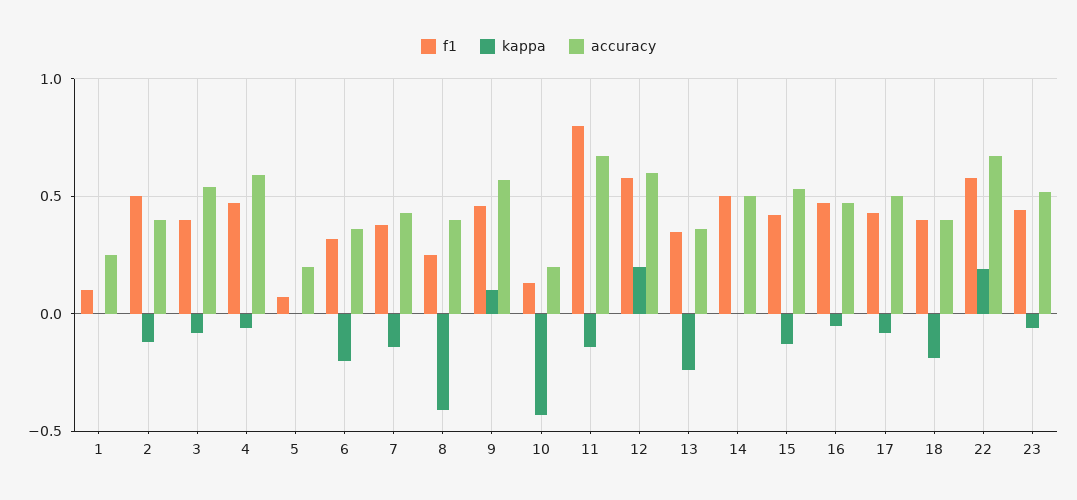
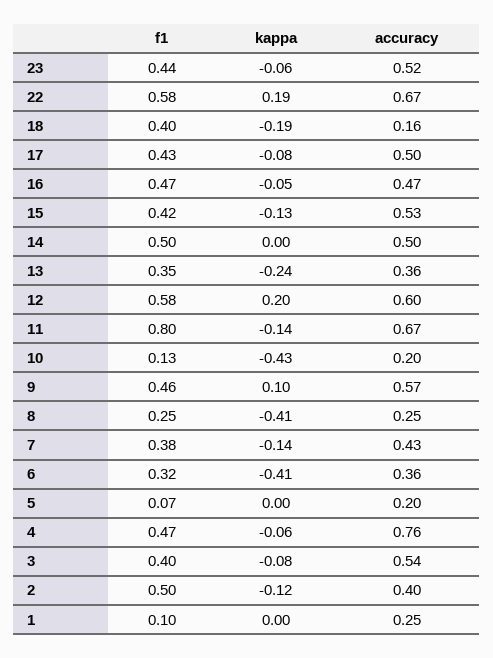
  {
    "f1": {
      "1": 0.1,
      "2": 0.5,
      "3": 0.4,
      "4": 0.47,
      "5": 0.07,
      "6": 0.32,
      "7": 0.38,
      "8": 0.25,
      "9": 0.46,
      "10": 0.13,
      "11": 0.8,
      "12": 0.58,
      "13": 0.35,
      "14": 0.5,
      "15": 0.42,
      "16": 0.47,
      "17": 0.43,
      "18": 0.4,
      "22": 0.58,
      "23": 0.44
    },
    "kappa": {
      "1": 0,
      "2": -0.12,
      "3": -0.08,
      "4": -0.06,
      "5": 0,
-     "6": -0.2,
+     "6": -0.41,
      "7": -0.14,
      "8": -0.41,
      "9": 0.1,
      "10": -0.43,
      "11": -0.14,
      "12": 0.2,
      "13": -0.24,
      "14": 0,
      "15": -0.13,
      "16": -0.05,
      "17": -0.08,
      "18": -0.19,
      "22": 0.19,
      "23": -0.06
    },
    "accuracy": {
      "1": 0.25,
      "2": 0.4,
      "3": 0.54,
-     "4": 0.6,
+     "4": 0.76,
      "5": 0.2,
      "6": 0.36,
      "7": 0.43,
-     "8": 0.4,
+     "8": 0.25,
      "9": 0.57,
      "10": 0.2,
      "11": 0.67,
      "12": 0.6,
      "13": 0.36,
      "14": 0.5,
      "15": 0.53,
      "16": 0.47,
      "17": 0.5,
-     "18": 0.4,
+     "18": 0.16,
      "22": 0.67,
      "23": 0.52
    }
  }

